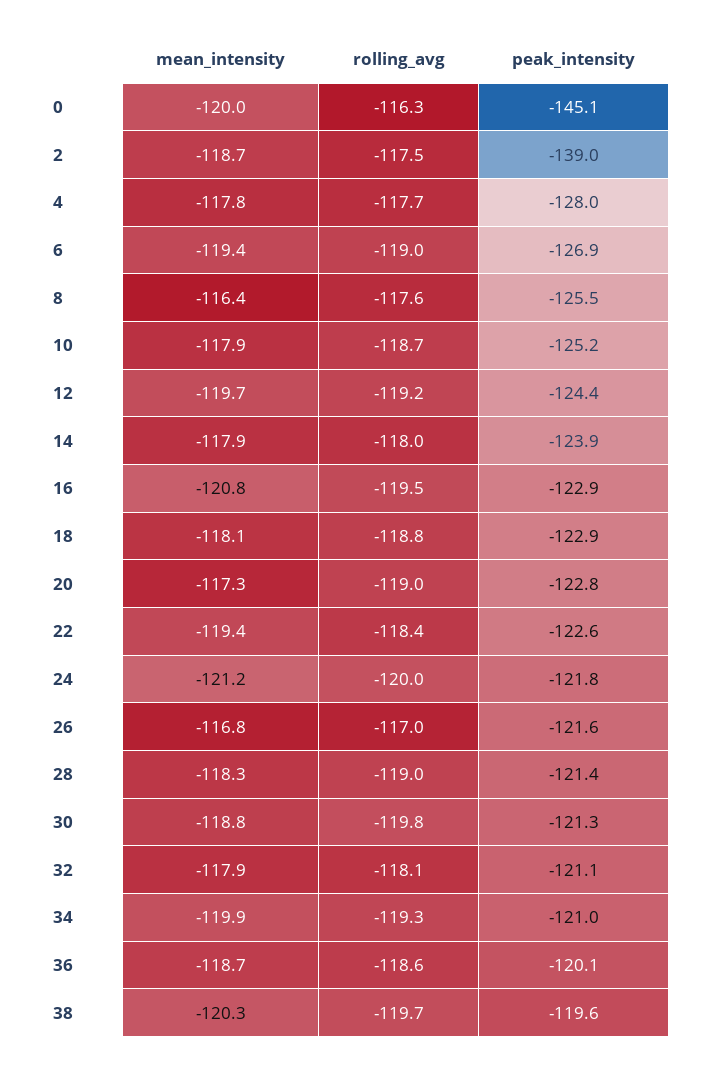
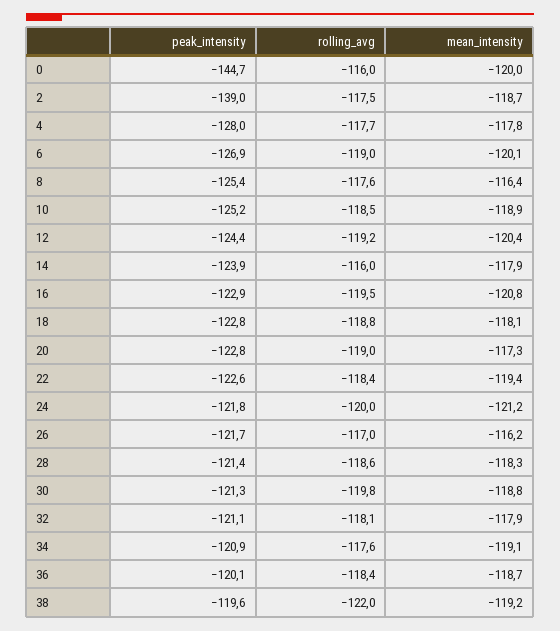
  {
    "mean_intensity": {
      "0": -120,
      "2": -118.7,
      "4": -117.8,
-     "6": -119.4,
+     "6": -120.1,
      "8": -116.4,
-     "10": -117.9,
+     "10": -118.9,
-     "12": -119.7,
+     "12": -120.4,
      "14": -117.9,
      "16": -120.8,
      "18": -118.1,
      "20": -117.3,
      "22": -119.4,
      "24": -121.2,
-     "26": -116.8,
+     "26": -116.2,
      "28": -118.3,
      "30": -118.8,
      "32": -117.9,
-     "34": -119.9,
+     "34": -119.1,
      "36": -118.7,
-     "38": -120.3
+     "38": -119.2
    },
    "rolling_avg": {
-     "0": -116.3,
+     "0": -116,
      "2": -117.5,
      "4": -117.7,
      "6": -119,
      "8": -117.6,
-     "10": -118.7,
+     "10": -118.5,
      "12": -119.2,
-     "14": -118,
+     "14": -116,
      "16": -119.5,
      "18": -118.8,
      "20": -119,
      "22": -118.4,
      "24": -120,
      "26": -117,
-     "28": -119,
+     "28": -118.6,
      "30": -119.8,
      "32": -118.1,
-     "34": -119.3,
+     "34": -117.6,
-     "36": -118.6,
+     "36": -118.4,
-     "38": -119.7
+     "38": -122
    },
    "peak_intensity": {
-     "0": -145.1,
+     "0": -144.7,
      "2": -139,
      "4": -128,
      "6": -126.9,
-     "8": -125.5,
+     "8": -125.4,
      "10": -125.2,
      "12": -124.4,
      "14": -123.9,
      "16": -122.9,
-     "18": -122.9,
+     "18": -122.8,
      "20": -122.8,
      "22": -122.6,
      "24": -121.8,
-     "26": -121.6,
+     "26": -121.7,
      "28": -121.4,
      "30": -121.3,
      "32": -121.1,
-     "34": -121,
+     "34": -120.9,
      "36": -120.1,
      "38": -119.6
    }
  }

